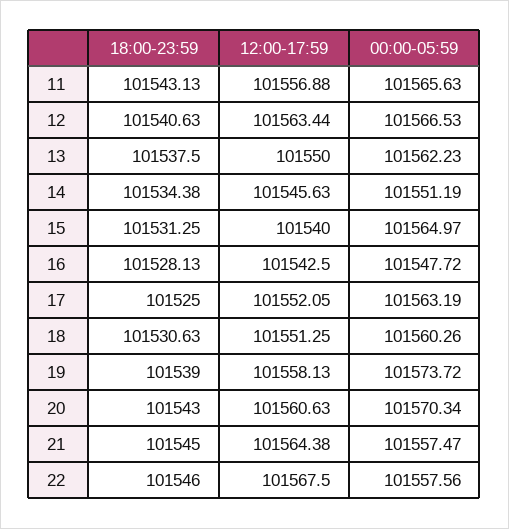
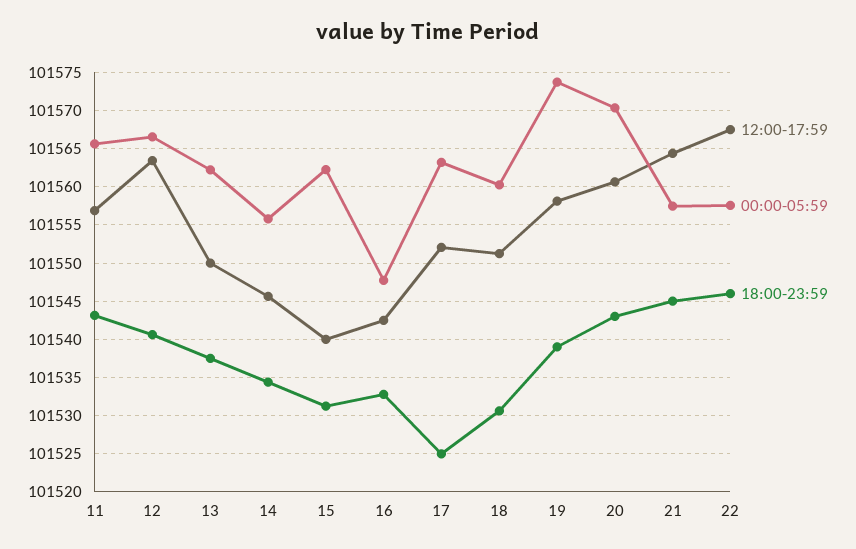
  {
    "18:00-23:59": {
      "11": 101543.13,
      "12": 101540.63,
      "13": 101537.5,
      "14": 101534.38,
      "15": 101531.25,
-     "16": 101528.13,
+     "16": 101533,
      "17": 101525,
      "18": 101530.63,
      "19": 101539,
      "20": 101543,
      "21": 101545,
      "22": 101546
    },
    "12:00-17:59": {
      "11": 101556.88,
      "12": 101563.44,
      "13": 101550,
      "14": 101545.63,
      "15": 101540,
      "16": 101542.5,
      "17": 101552.05,
      "18": 101551.25,
      "19": 101558.13,
      "20": 101560.63,
      "21": 101564.38,
      "22": 101567.5
    },
    "00:00-05:59": {
      "11": 101565.63,
      "12": 101566.53,
      "13": 101562.23,
-     "14": 101551.19,
+     "14": 101556,
-     "15": 101564.97,
+     "15": 101562,
      "16": 101547.72,
      "17": 101563.19,
      "18": 101560.26,
      "19": 101573.72,
      "20": 101570.34,
      "21": 101557.47,
      "22": 101557.56
    }
  }

